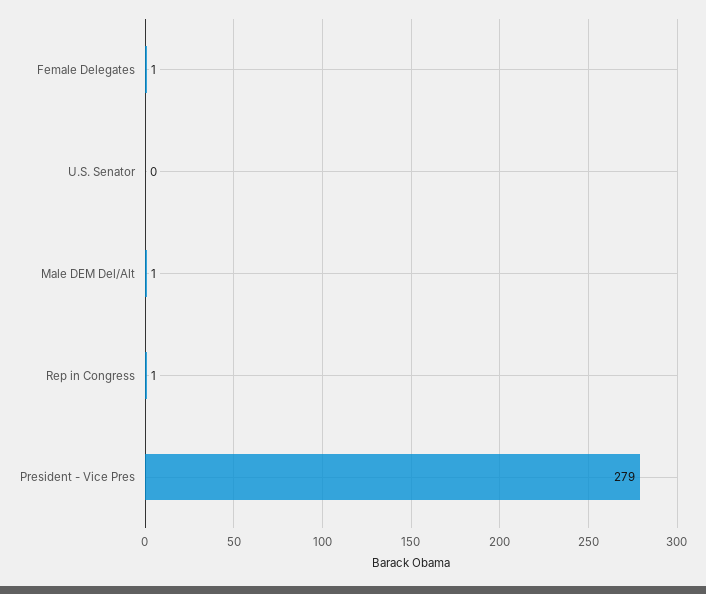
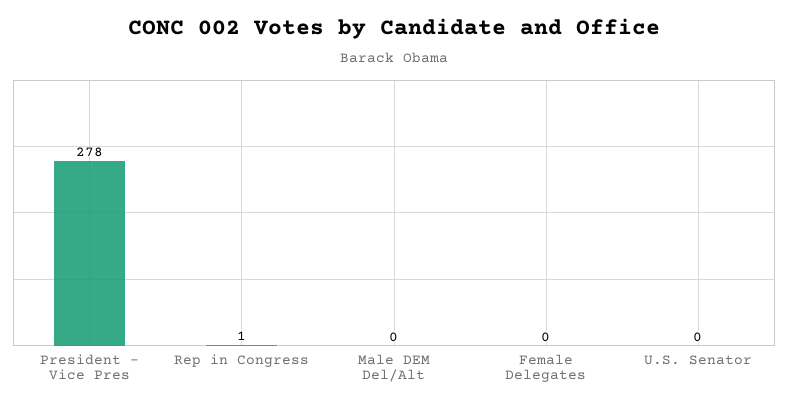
  {
-   "Female Delegates": 1,
+   "Female Delegates": 0,
    "U.S. Senator": 0,
-   "Male DEM Del/Alt": 1,
+   "Male DEM Del/Alt": 0,
    "Rep in Congress": 1,
-   "President - Vice Pres": 279
+   "President - Vice Pres": 278
  }

